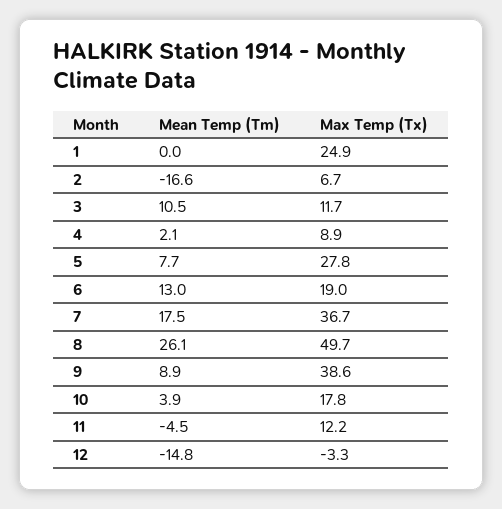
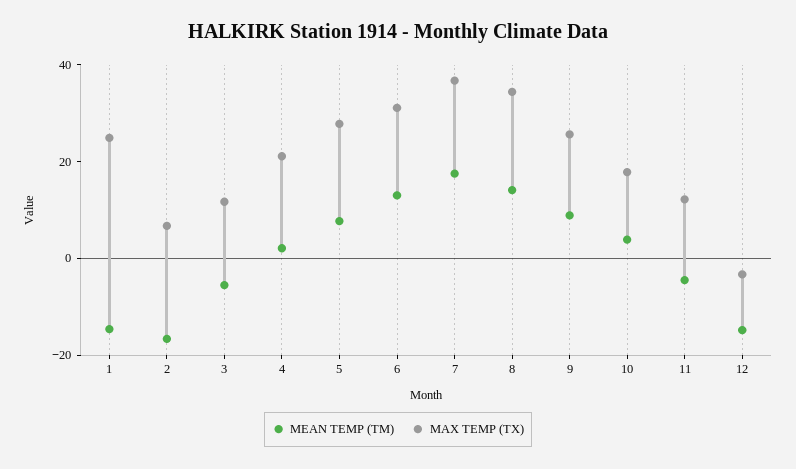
  {
    "Mean Temp (Tm)": {
-     "1": 0,
+     "1": -15,
      "2": -16.6,
-     "3": 10.5,
+     "3": -5,
      "4": 2.1,
      "5": 7.7,
      "6": 13,
      "7": 17.5,
-     "8": 26.1,
+     "8": 15,
      "9": 8.9,
      "10": 3.9,
      "11": -4.5,
      "12": -14.8
    },
    "Max Temp (Tx)": {
      "1": 24.9,
      "2": 6.7,
      "3": 11.7,
-     "4": 8.9,
+     "4": 20,
      "5": 27.8,
-     "6": 19,
+     "6": 30,
      "7": 36.7,
-     "8": 49.7,
+     "8": 35,
-     "9": 38.6,
+     "9": 25,
      "10": 17.8,
      "11": 12.2,
      "12": -3.3
    }
  }

